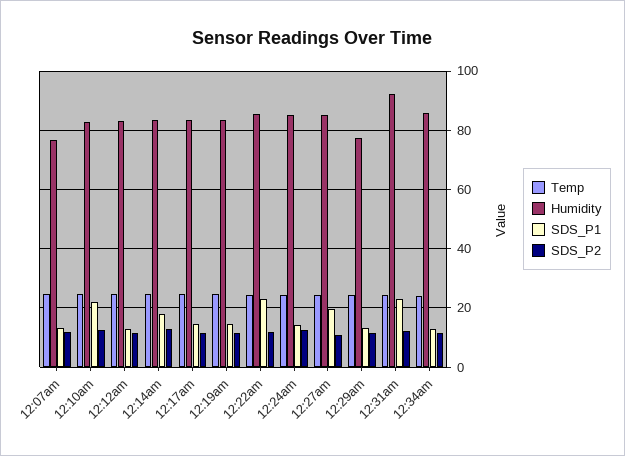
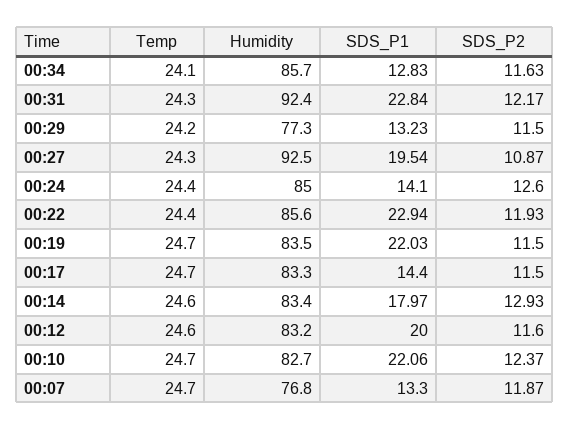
  {
    "Temp": {
      "12:07am": 24.7,
      "12:10am": 24.7,
      "12:12am": 24.6,
      "12:14am": 24.6,
      "12:17am": 24.7,
      "12:19am": 24.7,
      "12:22am": 24.4,
      "12:24am": 24.4,
      "12:27am": 24.3,
      "12:29am": 24.2,
      "12:31am": 24.3,
      "12:34am": 24.1
    },
    "Humidity": {
      "12:07am": 76.8,
      "12:10am": 82.7,
      "12:12am": 83.2,
      "12:14am": 83.4,
      "12:17am": 83.3,
      "12:19am": 83.5,
      "12:22am": 85.6,
      "12:24am": 85,
-     "12:27am": 85,
+     "12:27am": 92.5,
      "12:29am": 77.3,
      "12:31am": 92.4,
      "12:34am": 85.7
    },
    "SDS_P1": {
      "12:07am": 13.3,
      "12:10am": 22.06,
-     "12:12am": 12.5,
+     "12:12am": 20,
      "12:14am": 17.97,
      "12:17am": 14.4,
-     "12:19am": 15,
+     "12:19am": 22.03,
      "12:22am": 22.94,
      "12:24am": 14.1,
      "12:27am": 19.54,
      "12:29am": 13.23,
      "12:31am": 22.84,
      "12:34am": 12.83
    },
    "SDS_P2": {
      "12:07am": 11.87,
      "12:10am": 12.37,
      "12:12am": 11.6,
      "12:14am": 12.93,
      "12:17am": 11.5,
      "12:19am": 11.5,
      "12:22am": 11.93,
      "12:24am": 12.6,
      "12:27am": 10.87,
      "12:29am": 11.5,
      "12:31am": 12.17,
      "12:34am": 11.63
    }
  }

